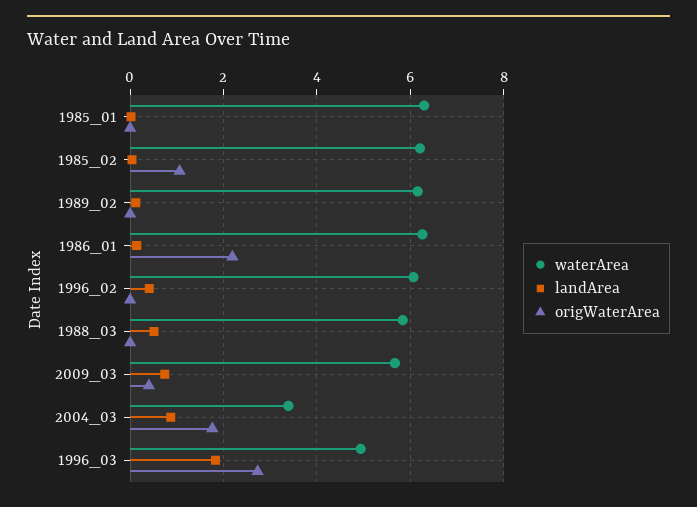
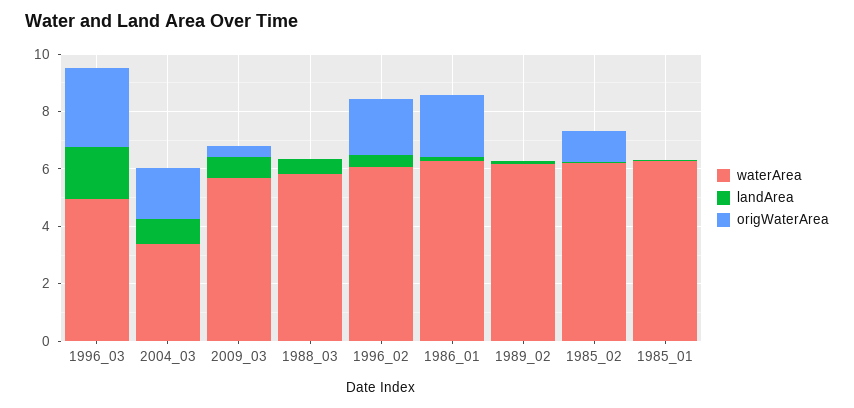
  {
    "waterArea": {
      "1985_01": 6.4,
      "1985_02": 6.2,
      "1989_02": 6.2,
      "1986_01": 6.2,
      "1996_02": 6,
      "1988_03": 5.8,
      "2009_03": 5.6,
      "2004_03": 3.4,
      "1996_03": 5
    },
    "landArea": {
      "1985_01": 0,
      "1985_02": 0,
      "1989_02": 0.2,
      "1986_01": 0.2,
      "1996_02": 0.4,
      "1988_03": 0.6,
      "2009_03": 0.8,
      "2004_03": 0.8,
      "1996_03": 1.8
    },
    "origWaterArea": {
      "1985_01": 0,
      "1985_02": 1,
      "1989_02": 0,
      "1986_01": 2.2,
-     "1996_02": 0,
+     "1996_02": 2,
      "1988_03": 0,
      "2009_03": 0.4,
      "2004_03": 1.8,
      "1996_03": 2.8
    }
  }

